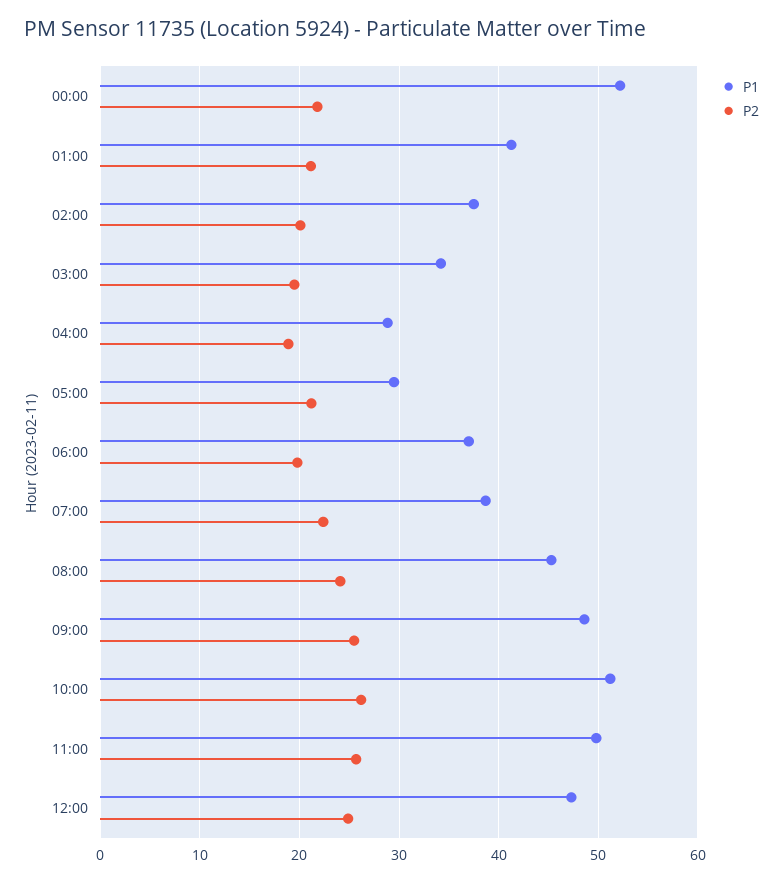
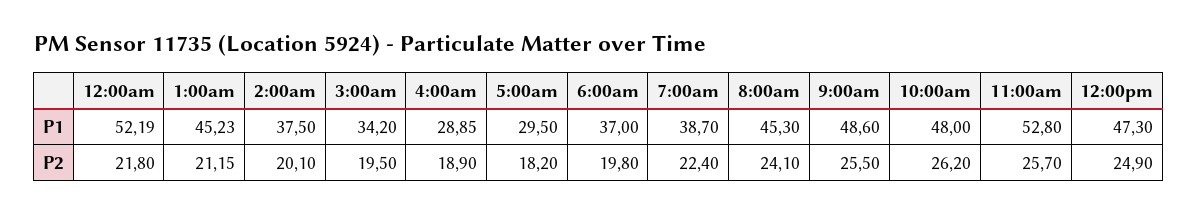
  {
    "P1": {
      "00:00": 52.19,
-     "01:00": 41,
+     "01:00": 45.23,
      "02:00": 37.5,
      "03:00": 34.2,
      "04:00": 28.85,
      "05:00": 29.5,
      "06:00": 37,
      "07:00": 38.7,
      "08:00": 45.3,
      "09:00": 48.6,
-     "10:00": 51,
+     "10:00": 48,
-     "11:00": 50,
+     "11:00": 52.8,
      "12:00": 47.3
    },
    "P2": {
      "00:00": 21.8,
      "01:00": 21.15,
      "02:00": 20.1,
      "03:00": 19.5,
      "04:00": 18.9,
-     "05:00": 21,
+     "05:00": 18.2,
      "06:00": 19.8,
      "07:00": 22.4,
      "08:00": 24.1,
      "09:00": 25.5,
      "10:00": 26.2,
      "11:00": 25.7,
      "12:00": 24.9
    }
  }

